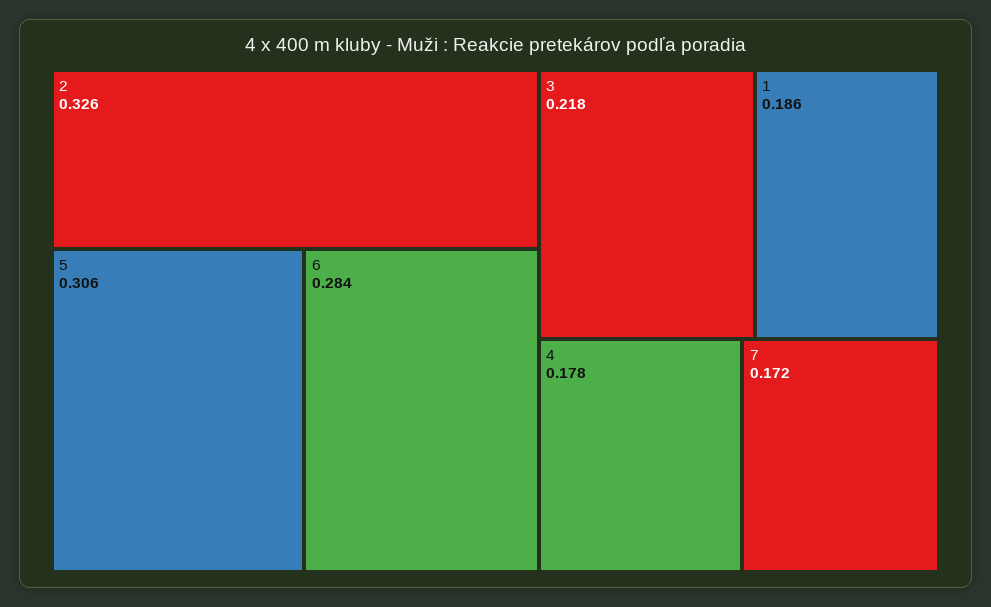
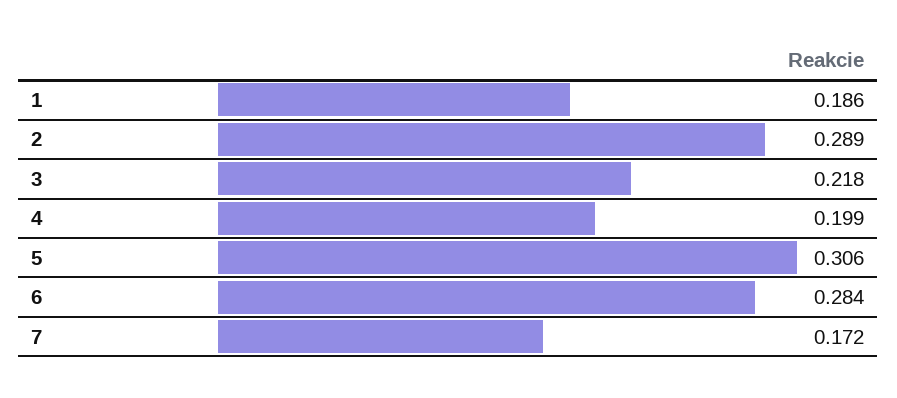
  {
-   "2": 0.326,
+   "2": 0.289,
    "5": 0.306,
    "6": 0.284,
    "3": 0.218,
    "1": 0.186,
-   "4": 0.178,
+   "4": 0.199,
    "7": 0.172
  }

